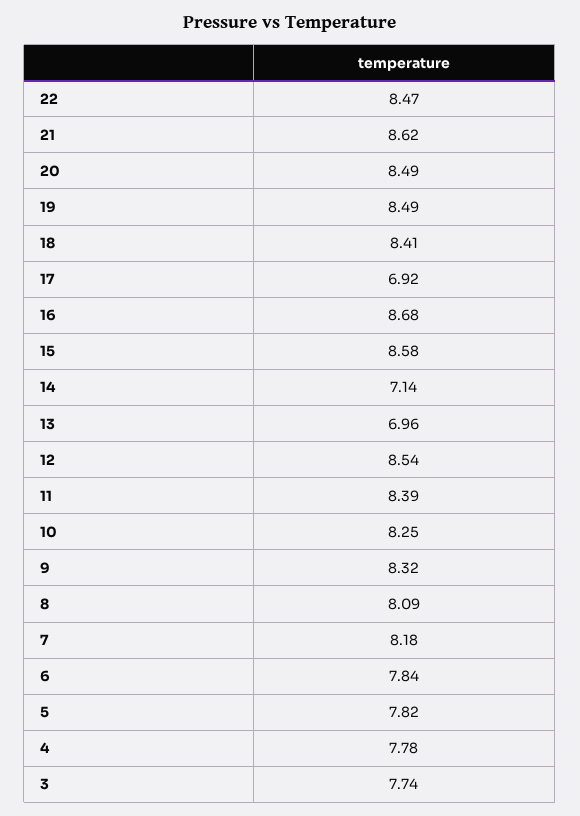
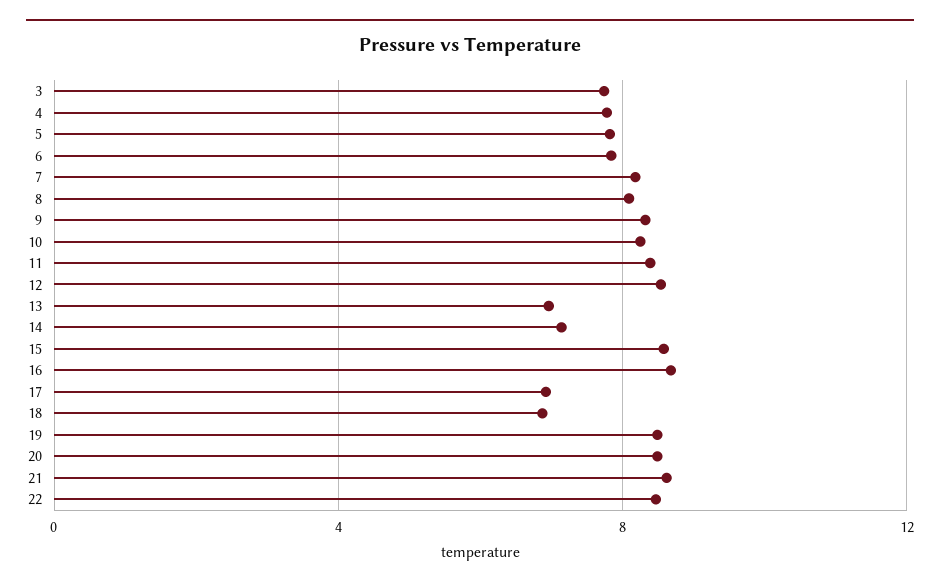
  {
    "22": 8.47,
    "21": 8.62,
    "20": 8.49,
    "19": 8.49,
-   "18": 8.41,
+   "18": 7,
    "17": 6.92,
    "16": 8.68,
    "15": 8.58,
    "14": 7.14,
    "13": 6.96,
    "12": 8.54,
    "11": 8.39,
    "10": 8.25,
    "9": 8.32,
    "8": 8.09,
    "7": 8.18,
    "6": 7.84,
    "5": 7.82,
    "4": 7.78,
    "3": 7.74
  }

